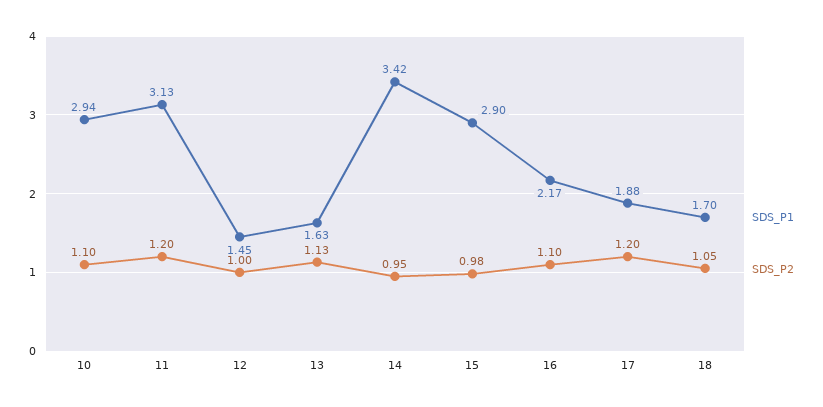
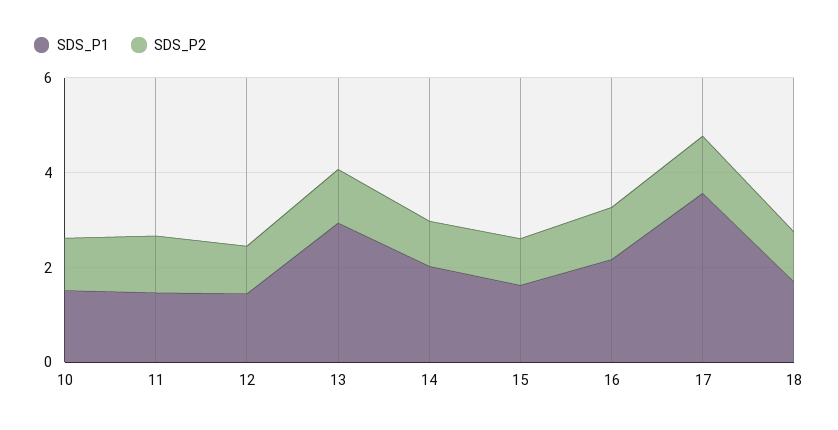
  {
    "SDS_P1": {
-     "10": 2.94,
+     "10": 1.5,
-     "11": 3.13,
+     "11": 1.5,
      "12": 1.45,
-     "13": 1.63,
+     "13": 3,
-     "14": 3.42,
+     "14": 2,
-     "15": 2.9,
+     "15": 1.5,
      "16": 2.17,
-     "17": 1.88,
+     "17": 3.5,
      "18": 1.7
    },
    "SDS_P2": {
      "10": 1.1,
      "11": 1.2,
      "12": 1,
      "13": 1.13,
      "14": 0.95,
      "15": 0.98,
      "16": 1.1,
      "17": 1.2,
      "18": 1.05
    }
  }

